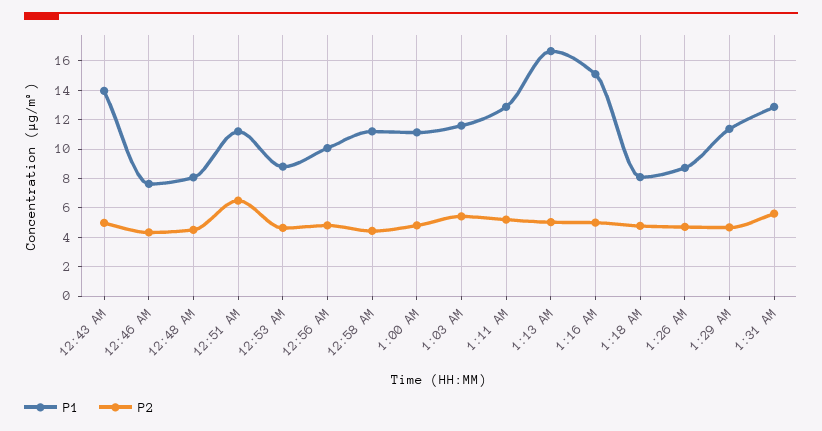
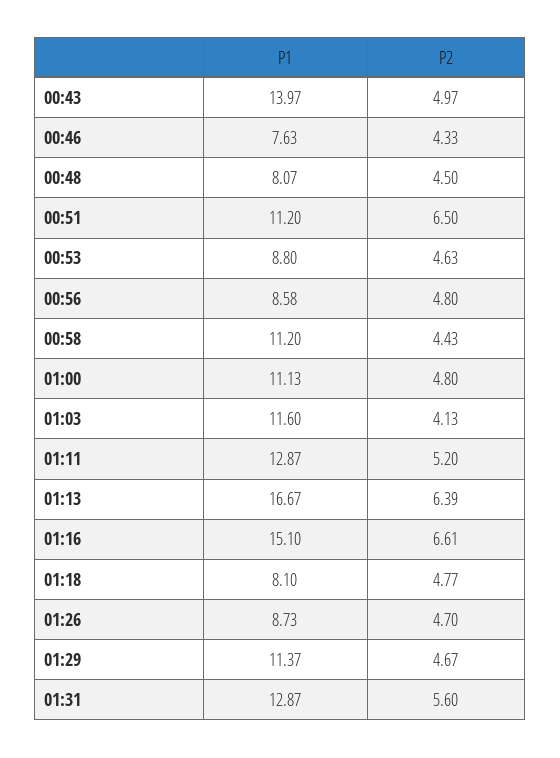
  {
    "P1": {
      "12:43 AM": 13.97,
      "12:46 AM": 7.63,
      "12:48 AM": 8.07,
      "12:51 AM": 11.2,
      "12:53 AM": 8.8,
-     "12:56 AM": 10,
+     "12:56 AM": 8.58,
      "12:58 AM": 11.2,
      "1:00 AM": 11.13,
      "1:03 AM": 11.6,
      "1:11 AM": 12.87,
      "1:13 AM": 16.67,
      "1:16 AM": 15.1,
      "1:18 AM": 8.1,
      "1:26 AM": 8.73,
      "1:29 AM": 11.37,
      "1:31 AM": 12.87
    },
    "P2": {
      "12:43 AM": 4.97,
      "12:46 AM": 4.33,
      "12:48 AM": 4.5,
      "12:51 AM": 6.5,
      "12:53 AM": 4.63,
      "12:56 AM": 4.8,
      "12:58 AM": 4.43,
      "1:00 AM": 4.8,
-     "1:03 AM": 5.5,
+     "1:03 AM": 4.13,
      "1:11 AM": 5.2,
-     "1:13 AM": 5,
+     "1:13 AM": 6.39,
-     "1:16 AM": 5,
+     "1:16 AM": 6.61,
      "1:18 AM": 4.77,
      "1:26 AM": 4.7,
      "1:29 AM": 4.67,
      "1:31 AM": 5.6
    }
  }

